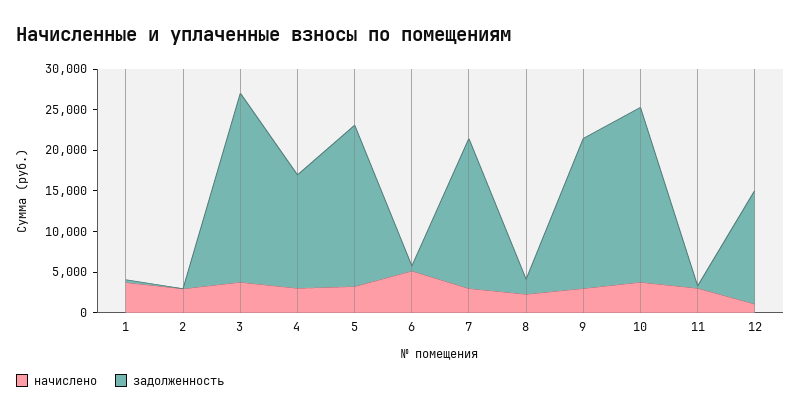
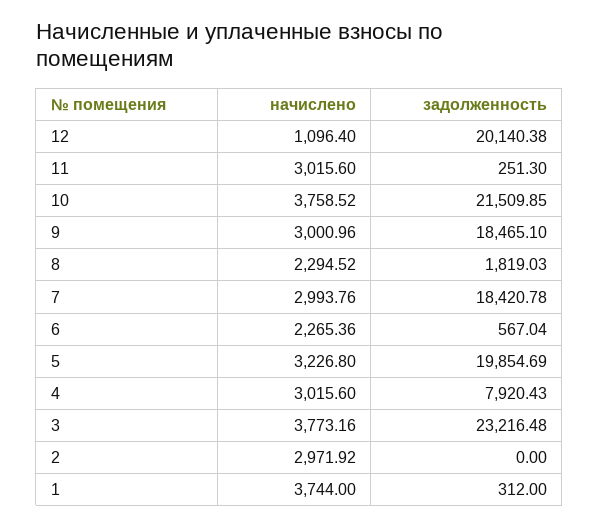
  {
    "начислено": {
      "1": 3744,
      "2": 2971.92,
      "3": 3773.16,
      "4": 3015.6,
      "5": 3226.8,
-     "6": 5000,
+     "6": 2265.36,
      "7": 2993.76,
      "8": 2294.52,
      "9": 3000.96,
      "10": 3758.52,
      "11": 3015.6,
      "12": 1096.4
    },
    "задолженность": {
      "1": 312,
      "2": 0,
      "3": 23216.48,
-     "4": 14000,
+     "4": 7920.43,
      "5": 19854.69,
      "6": 567.04,
      "7": 18420.78,
      "8": 1819.03,
      "9": 18465.1,
      "10": 21509.85,
      "11": 251.3,
-     "12": 14000
+     "12": 20140.38
    }
  }

